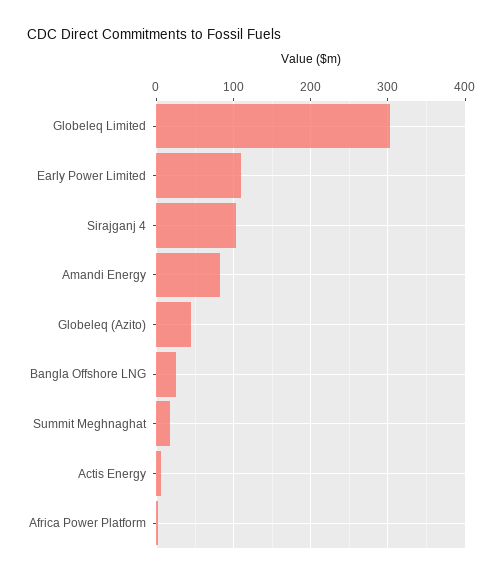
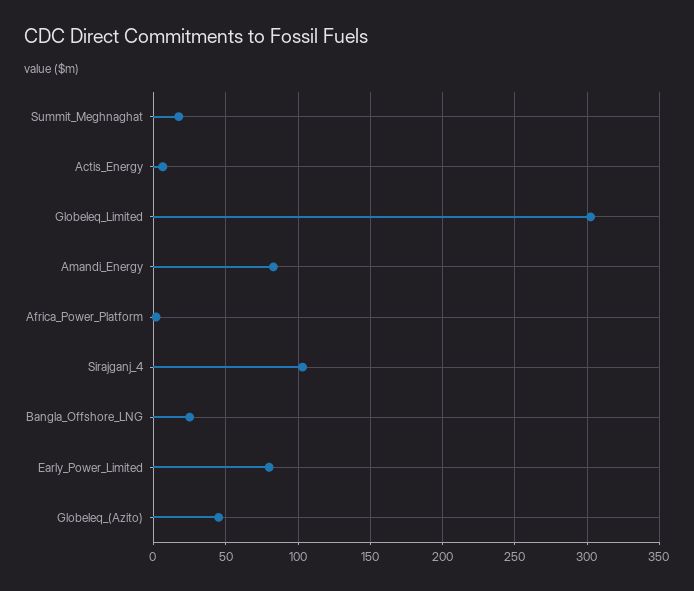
  {
    "Globeleq Limited": 305,
-   "Early Power Limited": 110,
+   "Early Power Limited": 80,
    "Sirajganj 4": 105,
    "Amandi Energy": 85,
    "Globeleq (Azito)": 45,
    "Bangla Offshore LNG": 25,
    "Summit Meghnaghat": 20,
    "Actis Energy": 5,
    "Africa Power Platform": 0
  }

